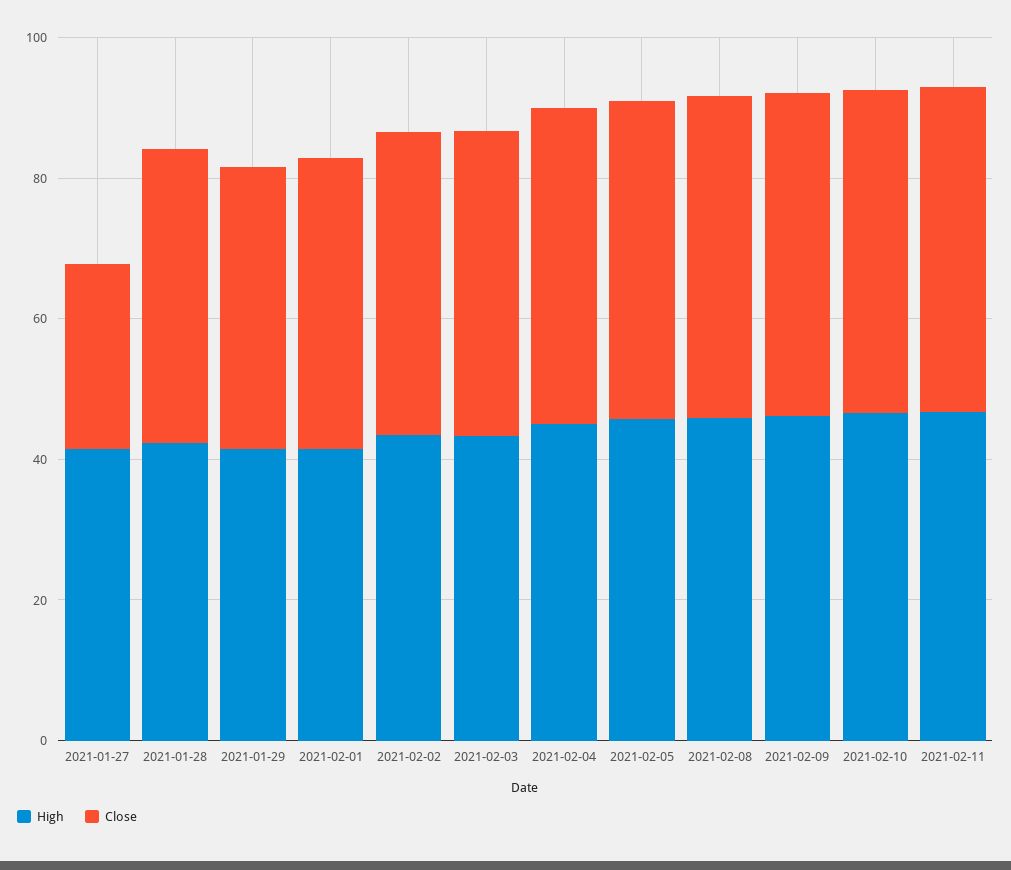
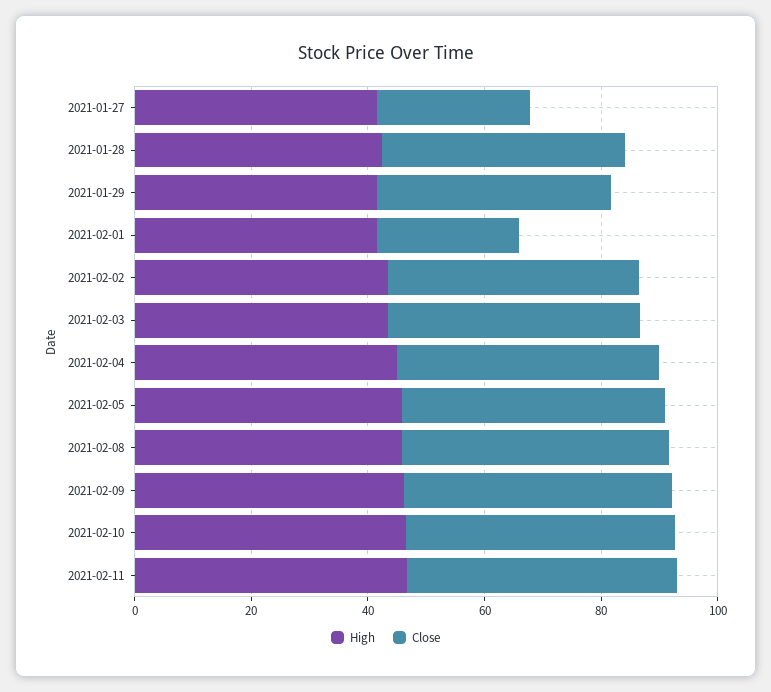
  {
    "High": {
      "2021-01-27": 40,
      "2021-01-28": 40,
      "2021-01-29": 40,
      "2021-02-01": 40,
      "2021-02-02": 45,
      "2021-02-03": 45,
      "2021-02-04": 45,
      "2021-02-05": 45,
      "2021-02-08": 45,
      "2021-02-09": 45,
      "2021-02-10": 45,
      "2021-02-11": 45
    },
    "Close": {
      "2021-01-27": 25,
      "2021-01-28": 40,
      "2021-01-29": 40,
-     "2021-02-01": 40,
+     "2021-02-01": 25,
      "2021-02-02": 45,
      "2021-02-03": 45,
      "2021-02-04": 45,
      "2021-02-05": 45,
      "2021-02-08": 45,
      "2021-02-09": 45,
      "2021-02-10": 45,
      "2021-02-11": 45
    }
  }

